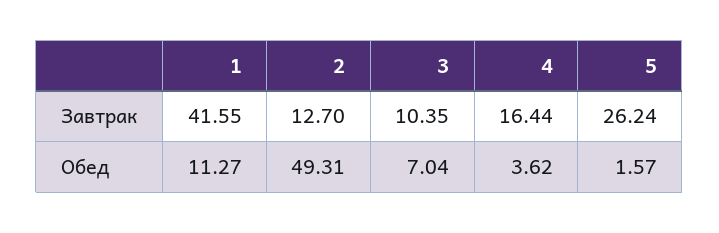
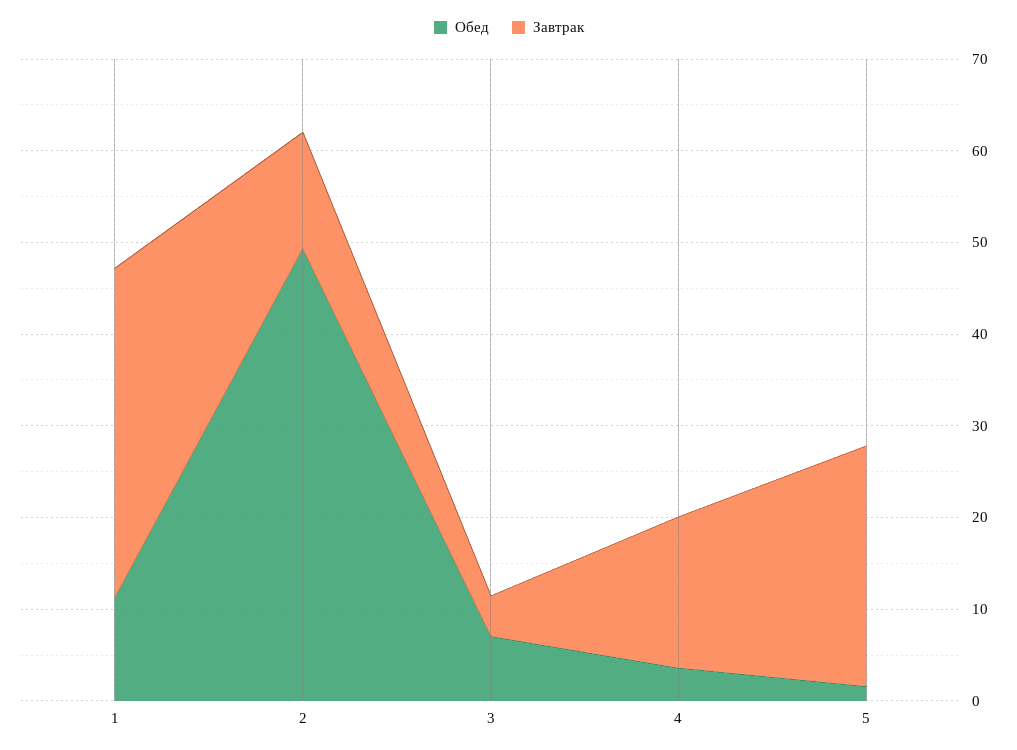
  {
    "Завтрак": {
-     "1": 41.55,
+     "1": 36,
      "2": 12.7,
-     "3": 10.35,
+     "3": 4,
      "4": 16.44,
      "5": 26.24
    },
    "Обед": {
      "1": 11.27,
      "2": 49.31,
      "3": 7.04,
      "4": 3.62,
      "5": 1.57
    }
  }

